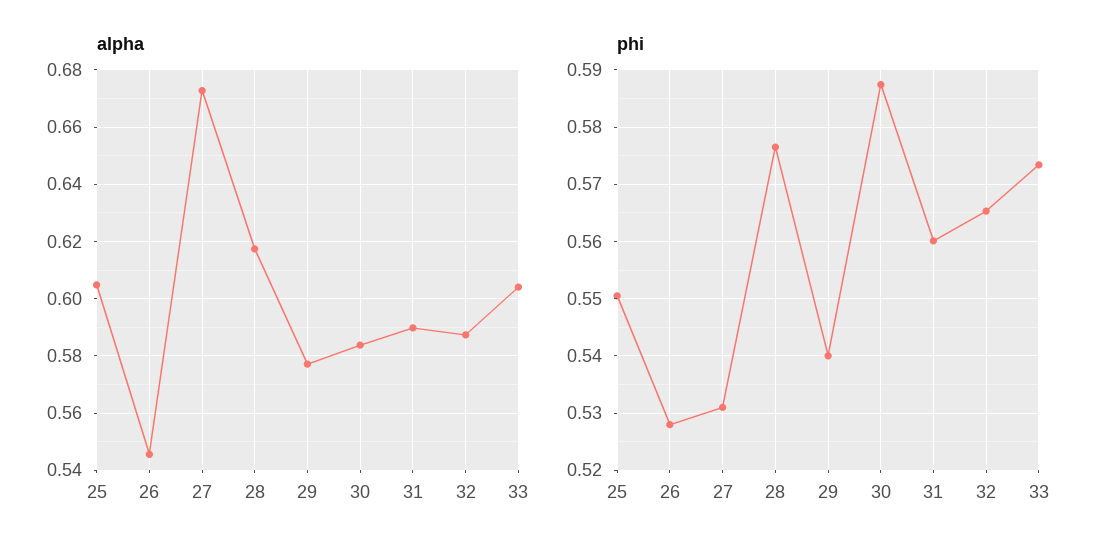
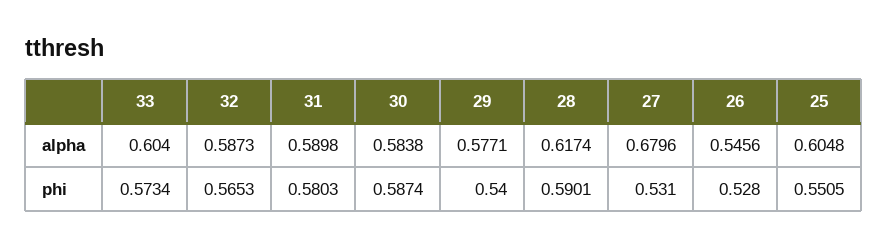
  {
    "alpha": {
      "25": 0.6048,
      "26": 0.5456,
-     "27": 0.6725,
+     "27": 0.6796,
      "28": 0.6174,
      "29": 0.5771,
      "30": 0.5838,
      "31": 0.5898,
      "32": 0.5873,
      "33": 0.604
    },
    "phi": {
      "25": 0.5505,
      "26": 0.528,
      "27": 0.531,
-     "28": 0.576,
+     "28": 0.5901,
      "29": 0.54,
      "30": 0.5874,
-     "31": 0.56,
+     "31": 0.5803,
      "32": 0.5653,
      "33": 0.5734
    }
  }

